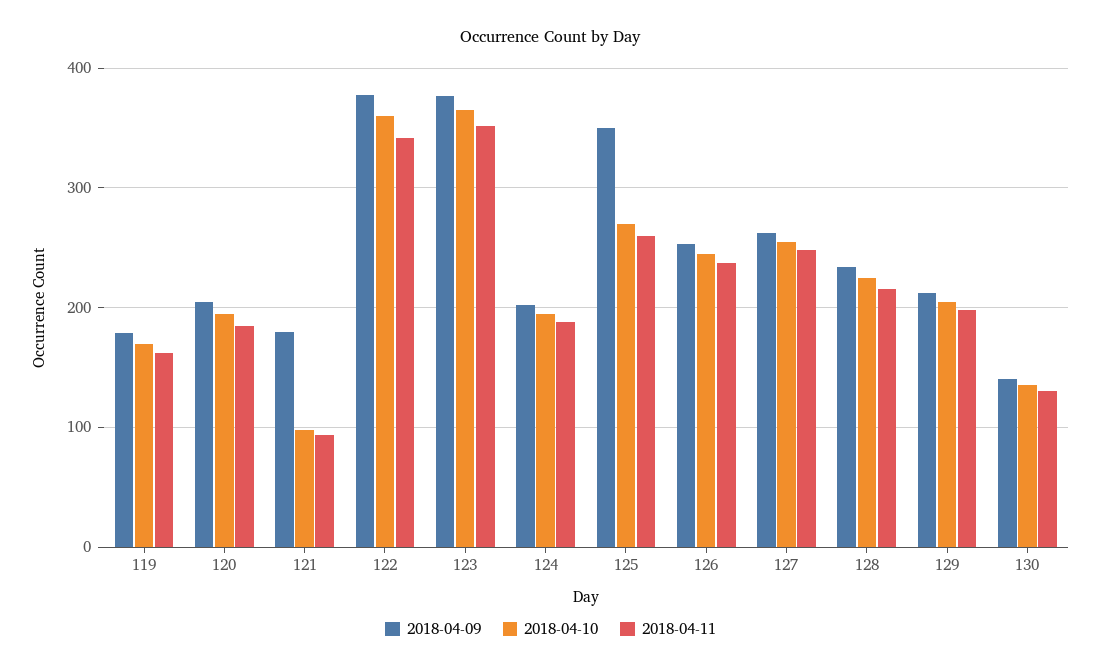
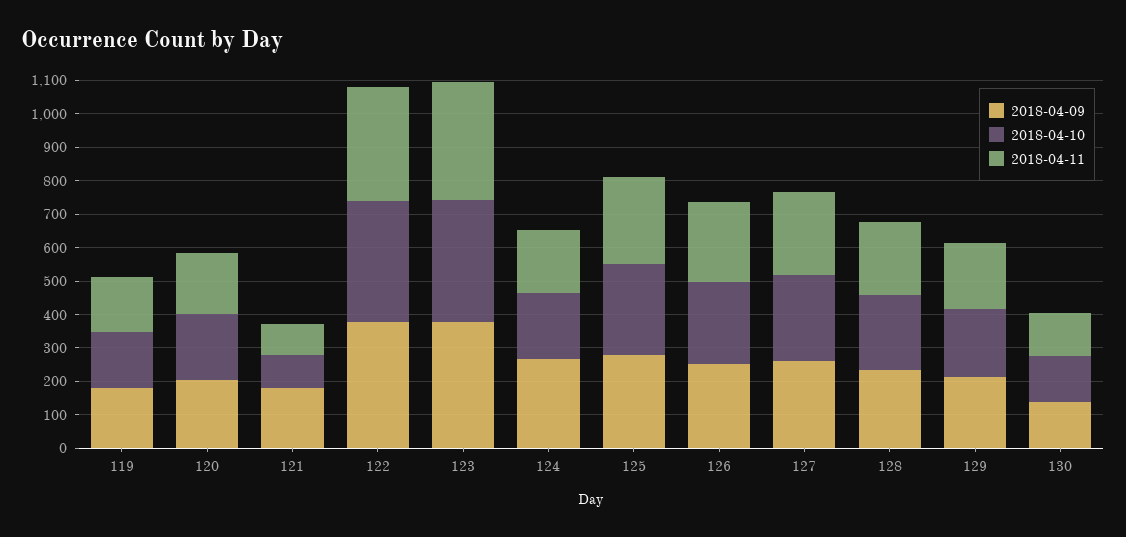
  {
    "2018-04-09": {
      "119": 180,
      "120": 210,
      "121": 180,
      "122": 380,
      "123": 380,
-     "124": 200,
+     "124": 275,
-     "125": 350,
+     "125": 275,
      "126": 250,
      "127": 260,
      "128": 230,
      "129": 210,
      "130": 140
    },
    "2018-04-10": {
      "119": 170,
      "120": 200,
      "121": 100,
      "122": 360,
      "123": 370,
      "124": 200,
      "125": 270,
      "126": 250,
      "127": 260,
      "128": 230,
      "129": 210,
      "130": 140
    },
    "2018-04-11": {
      "119": 160,
      "120": 190,
      "121": 90,
      "122": 340,
      "123": 350,
      "124": 190,
      "125": 260,
      "126": 240,
      "127": 250,
      "128": 220,
      "129": 200,
      "130": 130
    }
  }

